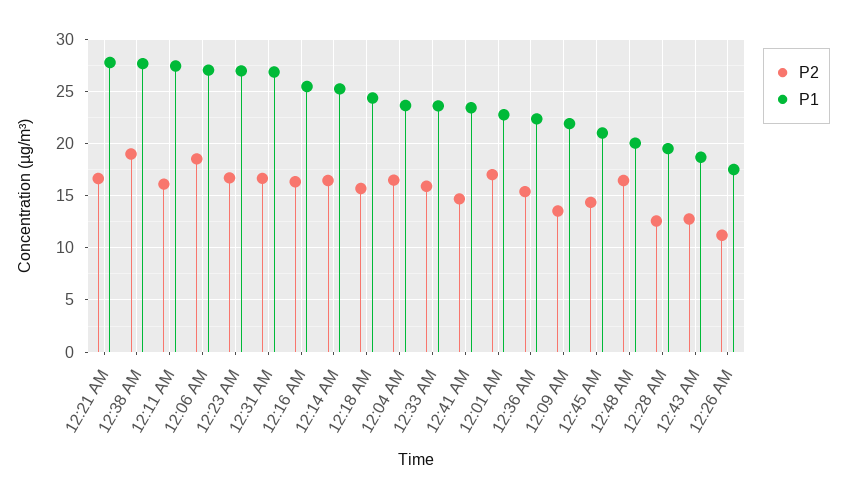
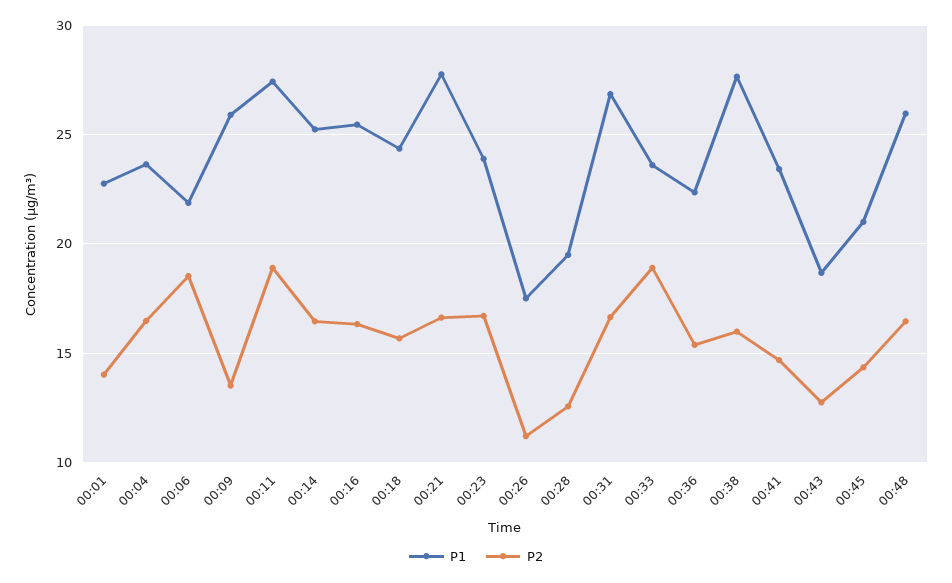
  {
    "P2": {
      "12:21 AM": 16.5,
-     "12:38 AM": 19,
+     "12:38 AM": 16,
-     "12:11 AM": 16,
+     "12:11 AM": 19,
      "12:06 AM": 18.5,
      "12:23 AM": 16.5,
      "12:31 AM": 16.5,
      "12:16 AM": 16.5,
      "12:14 AM": 16.5,
      "12:18 AM": 15.5,
      "12:04 AM": 16.5,
-     "12:33 AM": 16,
+     "12:33 AM": 19,
      "12:41 AM": 14.5,
-     "12:01 AM": 17,
+     "12:01 AM": 14,
      "12:36 AM": 15.5,
      "12:09 AM": 13.5,
      "12:45 AM": 14.5,
      "12:48 AM": 16.5,
      "12:28 AM": 12.5,
      "12:43 AM": 13,
      "12:26 AM": 11
    },
    "P1": {
      "12:21 AM": 28,
      "12:38 AM": 27.5,
      "12:11 AM": 27.5,
-     "12:06 AM": 27,
+     "12:06 AM": 22,
-     "12:23 AM": 27,
+     "12:23 AM": 24,
      "12:31 AM": 27,
      "12:16 AM": 25.5,
      "12:14 AM": 25,
      "12:18 AM": 24.5,
      "12:04 AM": 23.5,
      "12:33 AM": 23.5,
      "12:41 AM": 23.5,
      "12:01 AM": 23,
      "12:36 AM": 22.5,
-     "12:09 AM": 22,
+     "12:09 AM": 26,
      "12:45 AM": 21,
-     "12:48 AM": 20,
+     "12:48 AM": 26,
      "12:28 AM": 19.5,
      "12:43 AM": 18.5,
      "12:26 AM": 17.5
    }
  }

